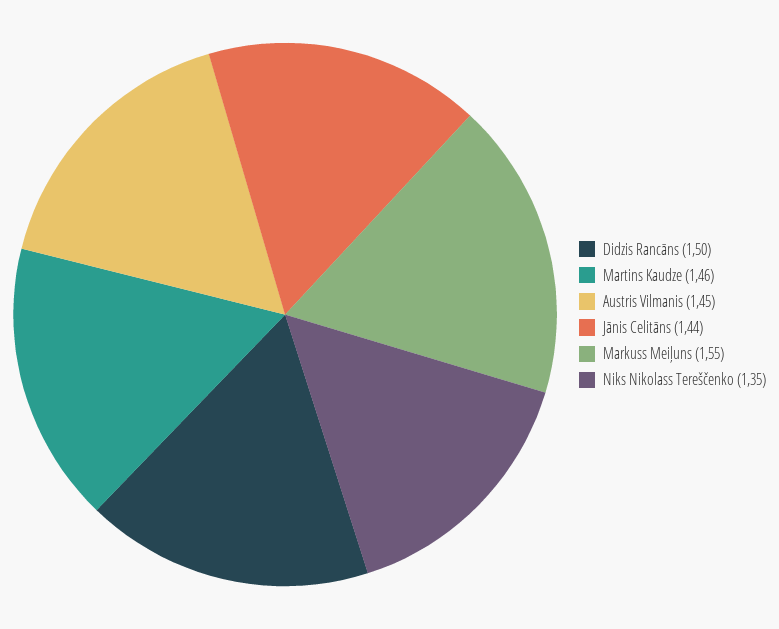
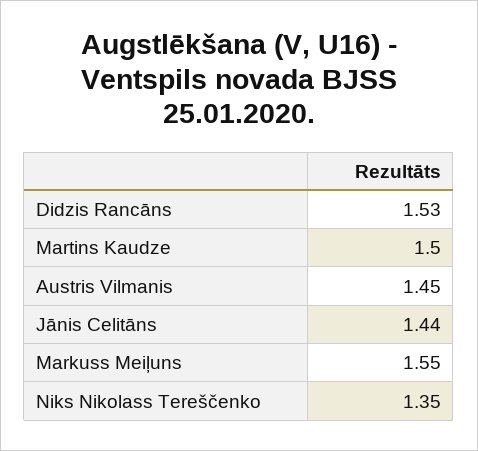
  {
-   "Didzis Rancāns": 1.5,
+   "Didzis Rancāns": 1.53,
-   "Martins Kaudze": 1.46,
+   "Martins Kaudze": 1.5,
    "Austris Vilmanis": 1.45,
    "Jānis Celitāns": 1.44,
    "Markuss Meiļuns": 1.55,
    "Niks Nikolass Tereščenko": 1.35
  }

